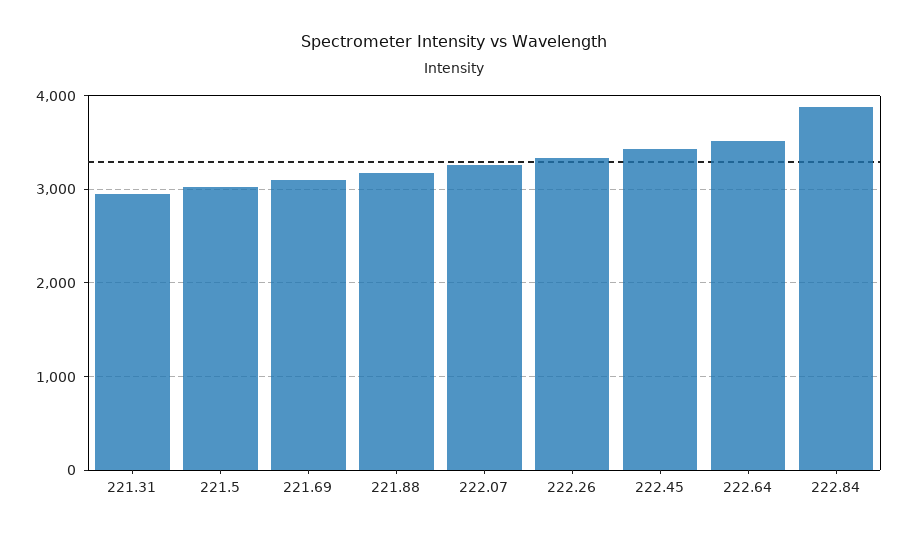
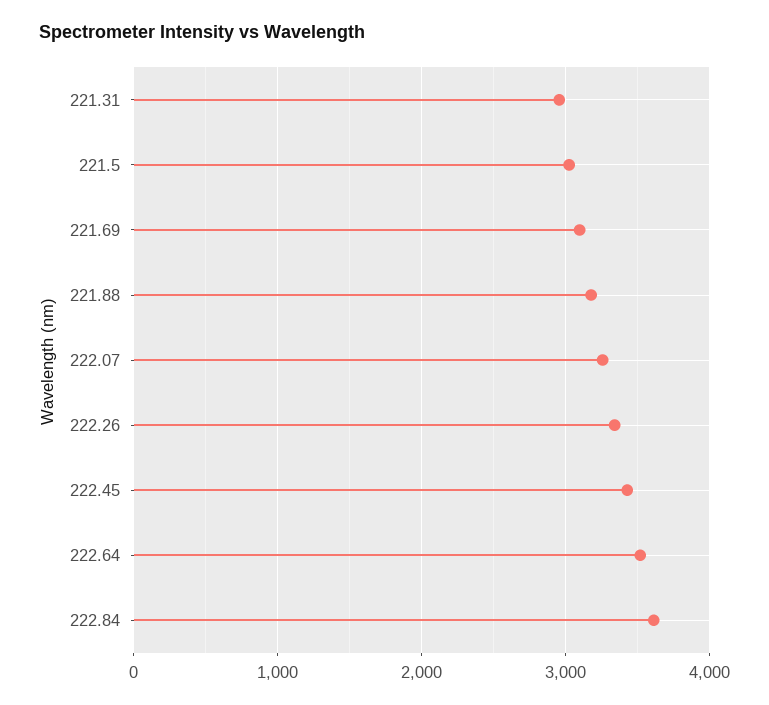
  {
    "221.31": 3000,
    "221.5": 3000,
    "221.69": 3100,
    "221.88": 3200,
    "222.07": 3300,
    "222.26": 3300,
    "222.45": 3400,
    "222.64": 3500,
-   "222.84": 3900
+   "222.84": 3600
  }

